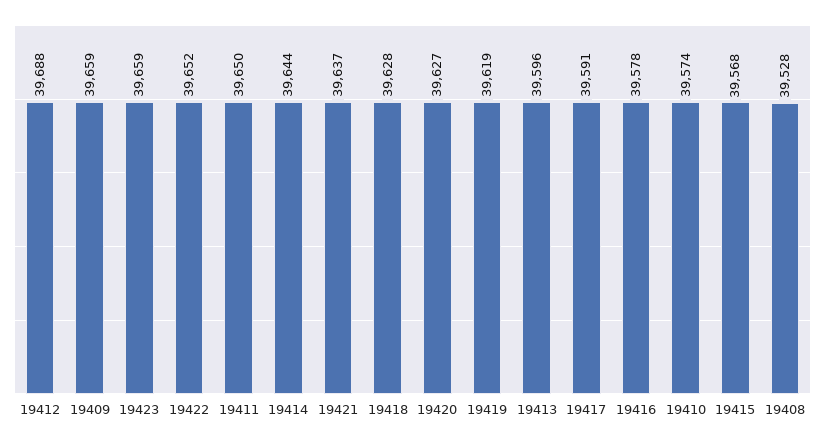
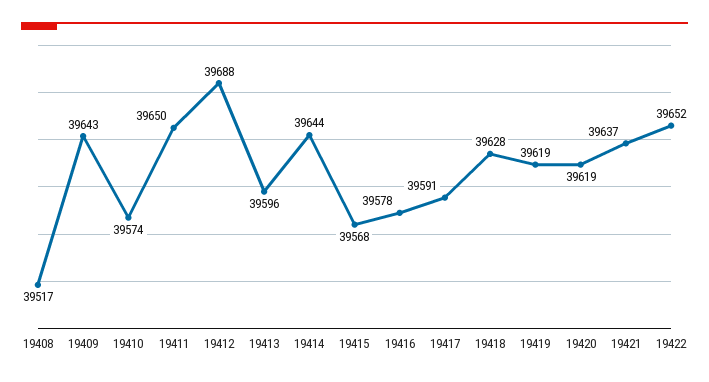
  {
    "19412": 39688,
-   "19409": 39659,
+   "19409": 39643,
-   "19423": 39659,
    "19422": 39652,
    "19411": 39650,
    "19414": 39644,
    "19421": 39637,
    "19418": 39628,
-   "19420": 39627,
+   "19420": 39619,
    "19419": 39619,
    "19413": 39596,
    "19417": 39591,
    "19416": 39578,
    "19410": 39574,
    "19415": 39568,
-   "19408": 39528
+   "19408": 39517
  }

